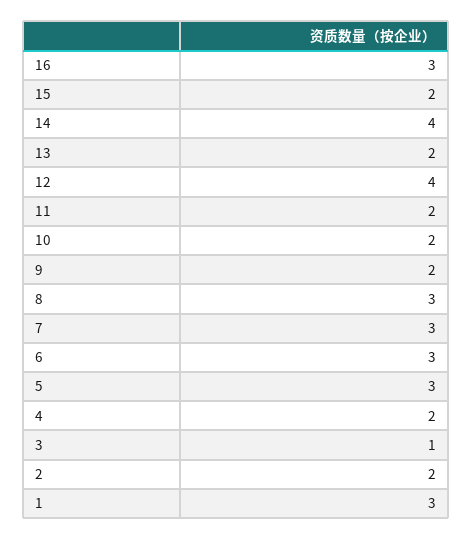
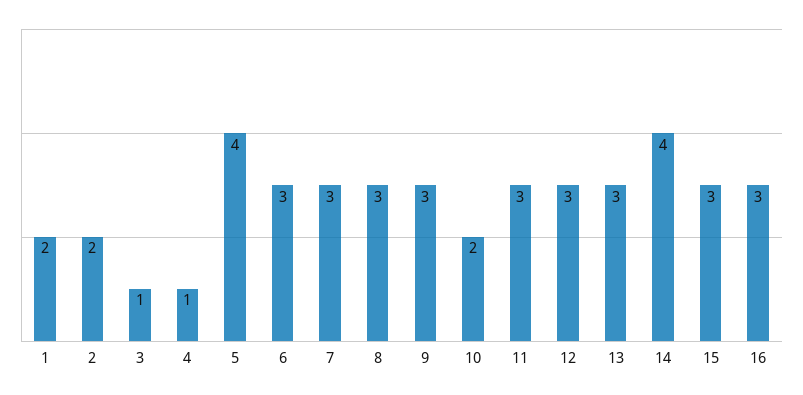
  {
    "16": 3,
-   "15": 2,
+   "15": 3,
    "14": 4,
-   "13": 2,
+   "13": 3,
-   "12": 4,
+   "12": 3,
-   "11": 2,
+   "11": 3,
    "10": 2,
-   "9": 2,
+   "9": 3,
    "8": 3,
    "7": 3,
    "6": 3,
-   "5": 3,
+   "5": 4,
-   "4": 2,
+   "4": 1,
    "3": 1,
    "2": 2,
-   "1": 3
+   "1": 2
  }

